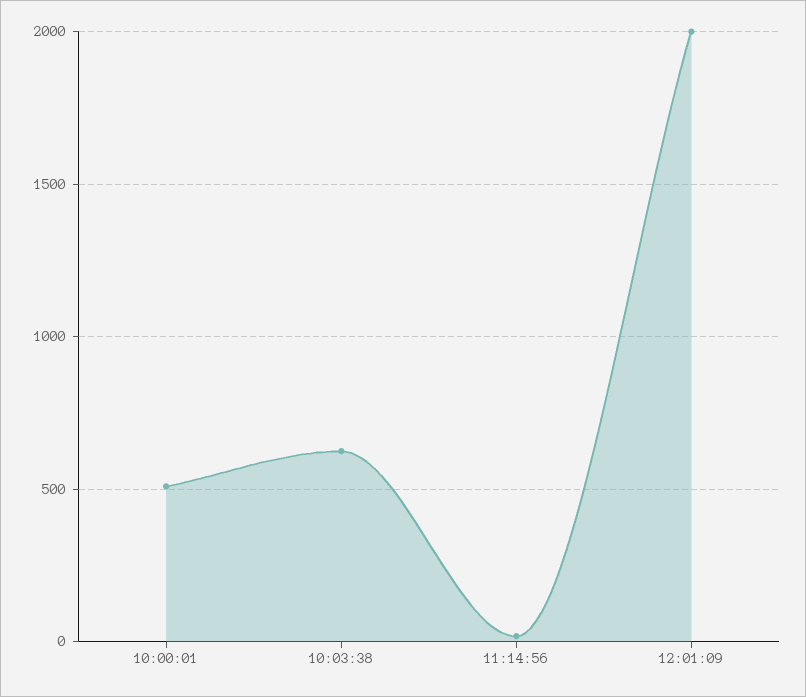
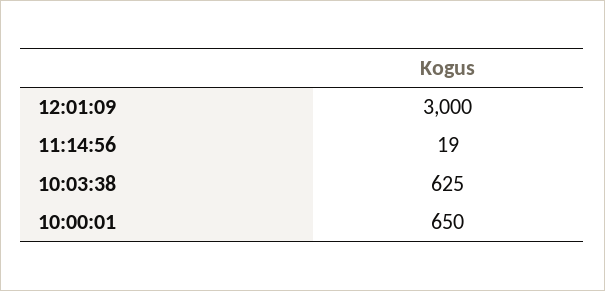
  {
-   "10:00:01": 500,
+   "10:00:01": 650,
    "10:03:38": 625,
    "11:14:56": 19,
-   "12:01:09": 2000
+   "12:01:09": 3000
  }

